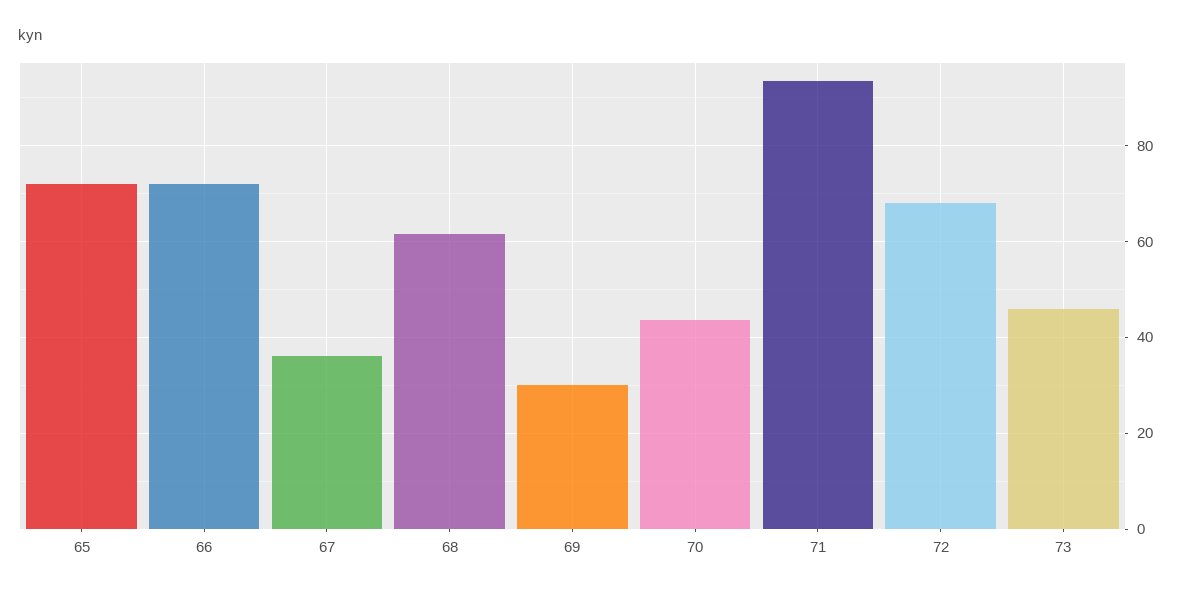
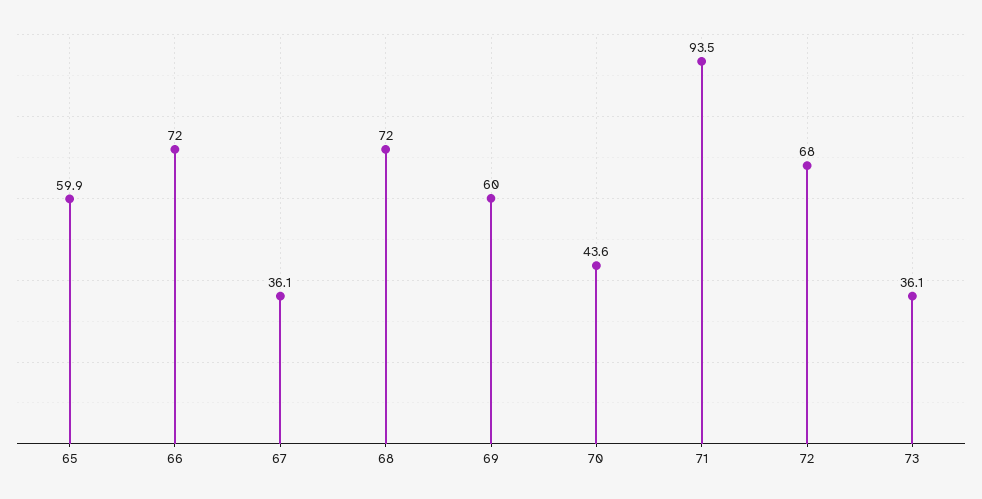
  {
-   "65": 72,
+   "65": 59.9,
    "66": 72,
    "67": 36.1,
-   "68": 62,
+   "68": 72,
-   "69": 30,
+   "69": 60,
    "70": 43.6,
    "71": 93.5,
    "72": 68,
-   "73": 46
+   "73": 36.1
  }

